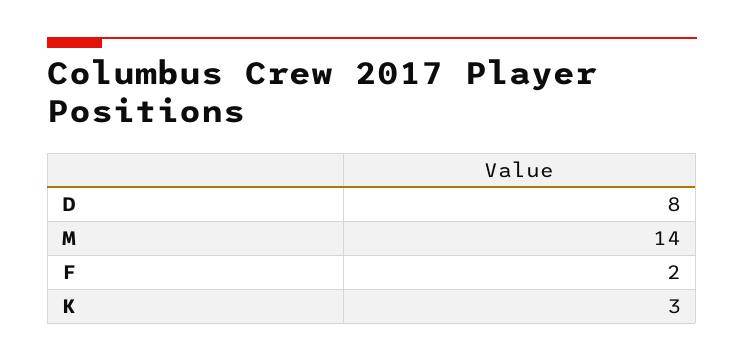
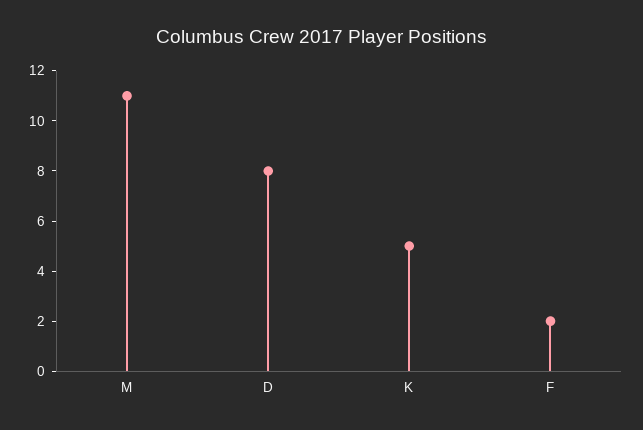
  {
    "D": 8,
-   "M": 14,
+   "M": 11,
    "F": 2,
-   "K": 3
+   "K": 5
  }

